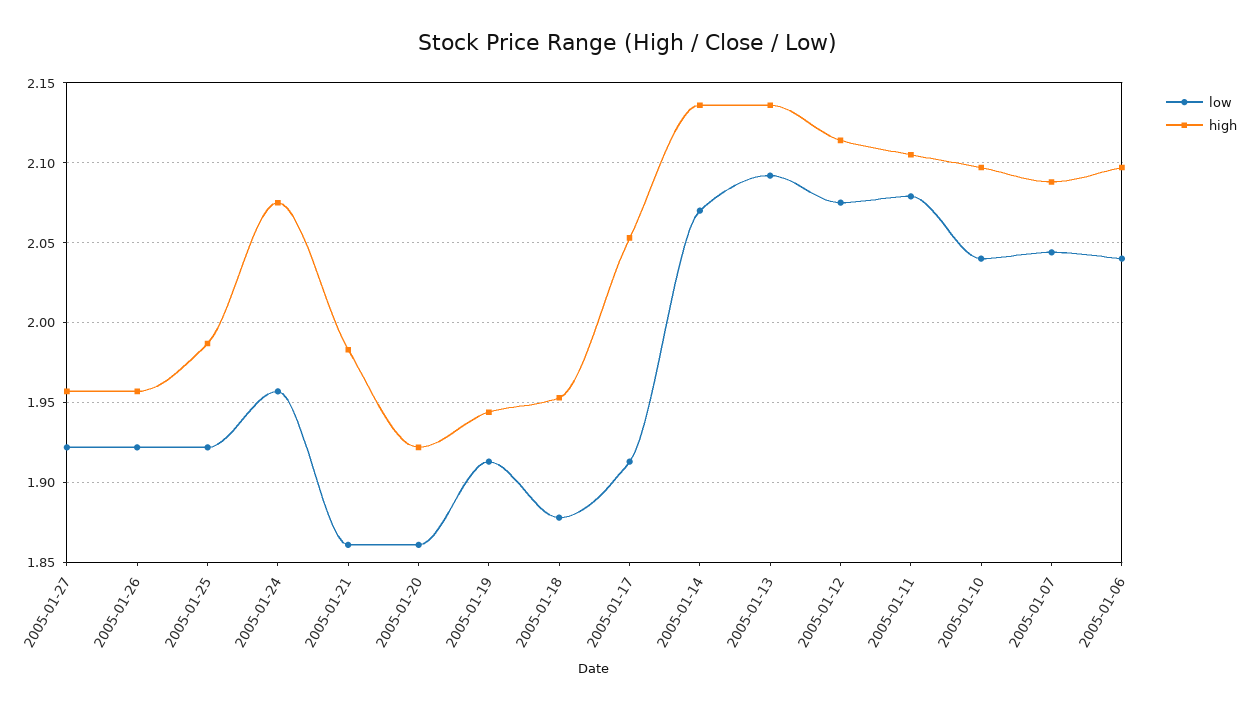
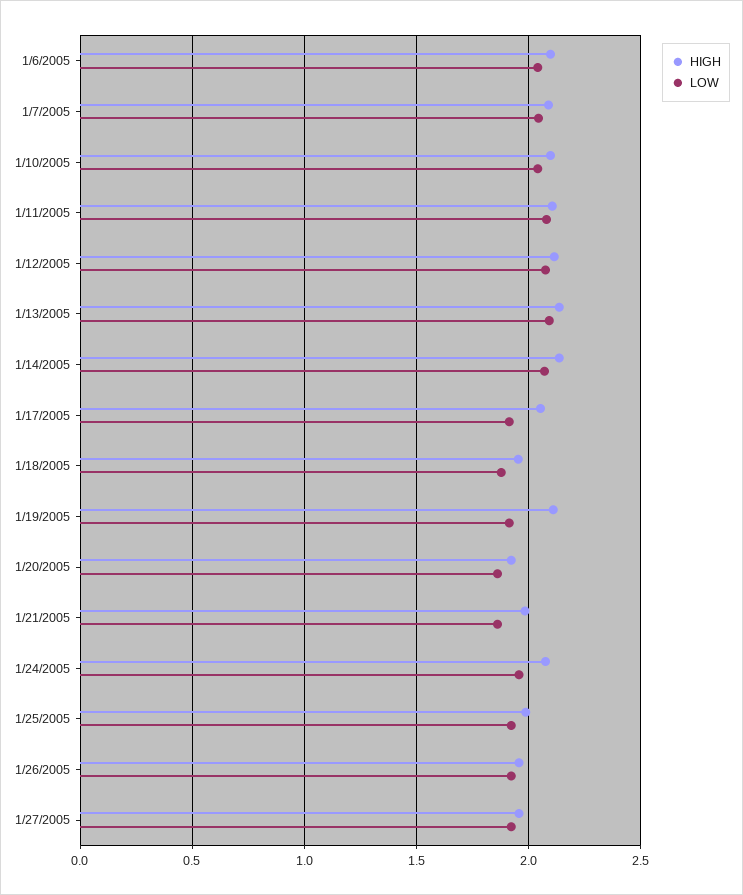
  {
    "low": {
      "2005-01-27": 1.92,
      "2005-01-26": 1.92,
      "2005-01-25": 1.92,
      "2005-01-24": 1.955,
      "2005-01-21": 1.86,
      "2005-01-20": 1.86,
      "2005-01-19": 1.915,
      "2005-01-18": 1.88,
      "2005-01-17": 1.915,
      "2005-01-14": 2.07,
      "2005-01-13": 2.09,
      "2005-01-12": 2.075,
      "2005-01-11": 2.08,
      "2005-01-10": 2.04,
      "2005-01-07": 2.045,
      "2005-01-06": 2.04
    },
    "high": {
      "2005-01-27": 1.955,
      "2005-01-26": 1.955,
      "2005-01-25": 1.985,
      "2005-01-24": 2.075,
      "2005-01-21": 1.985,
      "2005-01-20": 1.92,
-     "2005-01-19": 1.945,
+     "2005-01-19": 2.1,
      "2005-01-18": 1.955,
      "2005-01-17": 2.055,
      "2005-01-14": 2.135,
      "2005-01-13": 2.135,
      "2005-01-12": 2.115,
      "2005-01-11": 2.105,
      "2005-01-10": 2.095,
      "2005-01-07": 2.09,
      "2005-01-06": 2.095
    }
  }

